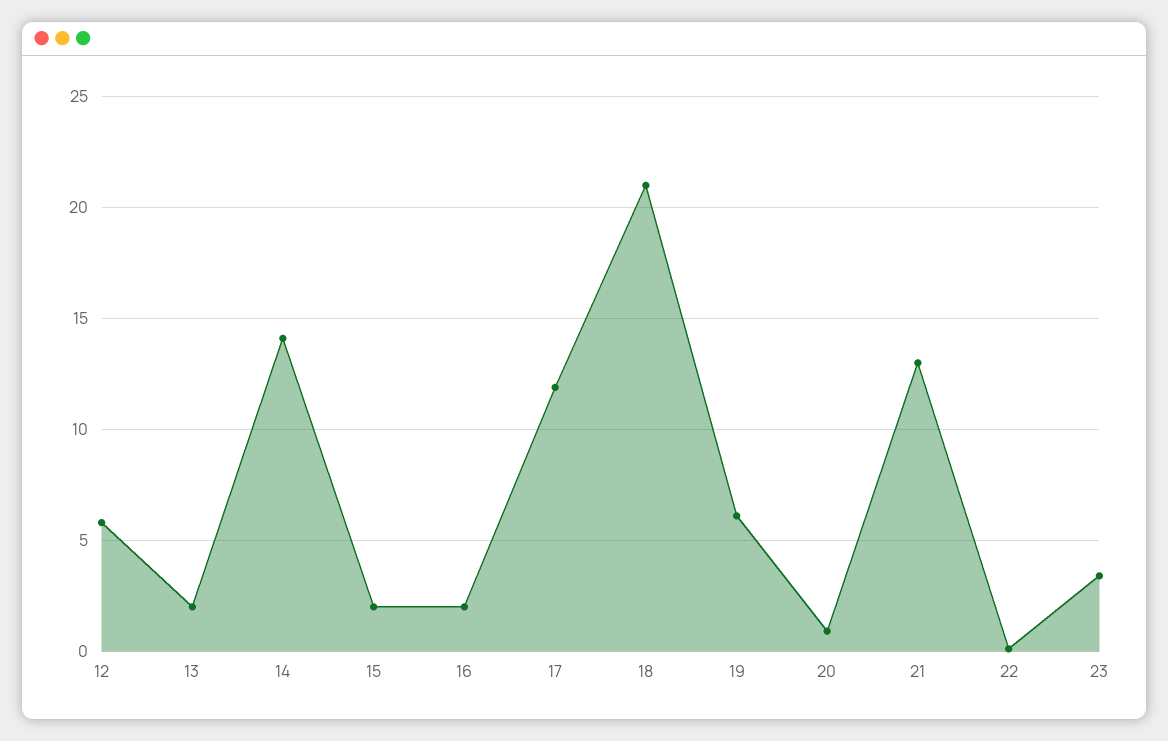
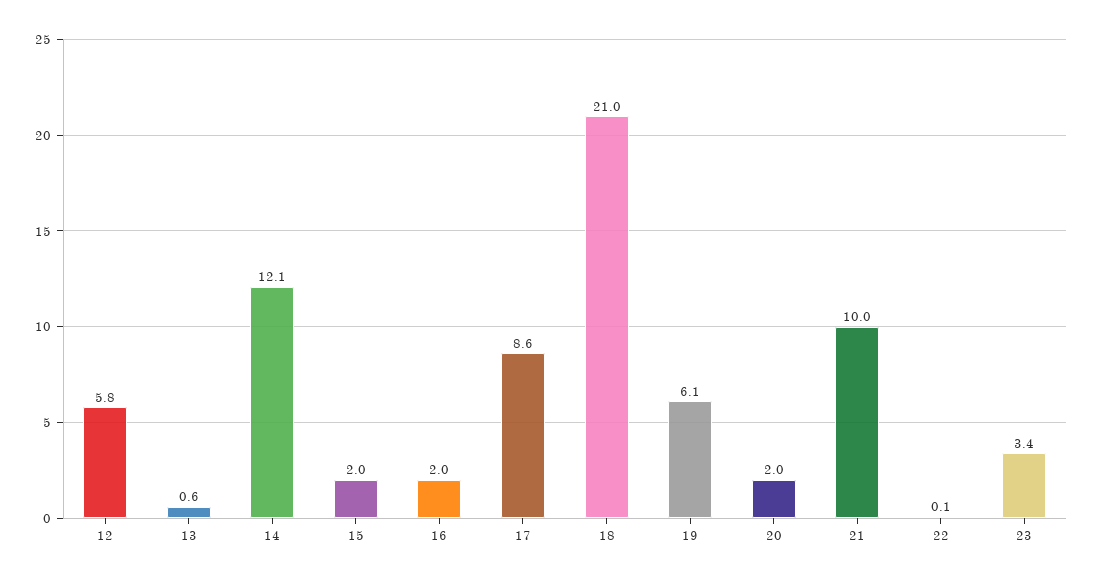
  {
    "12": 5.8,
-   "13": 2,
+   "13": 0.6,
-   "14": 14,
+   "14": 12.1,
    "15": 2,
    "16": 2,
-   "17": 12,
+   "17": 8.6,
    "18": 21,
    "19": 6.1,
-   "20": 1,
+   "20": 2,
-   "21": 13,
+   "21": 10,
    "22": 0.1,
    "23": 3.4
  }

